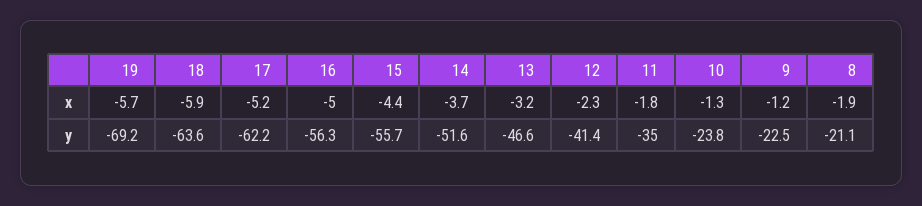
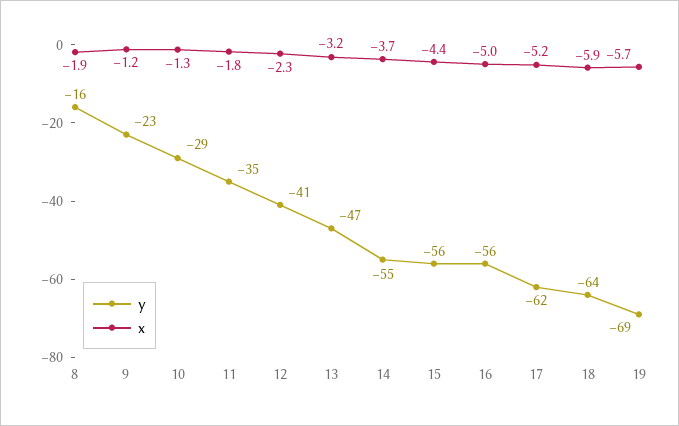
  {
    "x": {
      "19": -5.7,
      "18": -5.9,
      "17": -5.2,
      "16": -5,
      "15": -4.4,
      "14": -3.7,
      "13": -3.2,
      "12": -2.3,
      "11": -1.8,
      "10": -1.3,
      "9": -1.2,
      "8": -1.9
    },
    "y": {
      "19": -69.2,
      "18": -63.6,
      "17": -62.2,
      "16": -56.3,
      "15": -55.7,
-     "14": -51.6,
+     "14": -55,
      "13": -46.6,
      "12": -41.4,
      "11": -35,
-     "10": -23.8,
+     "10": -29,
      "9": -22.5,
-     "8": -21.1
+     "8": -16
    }
  }

